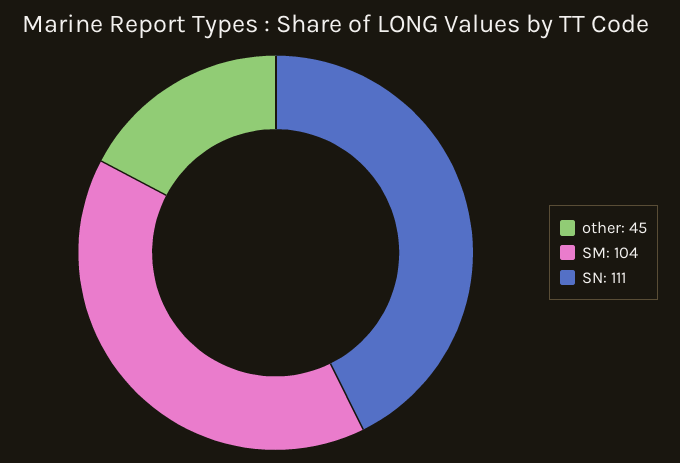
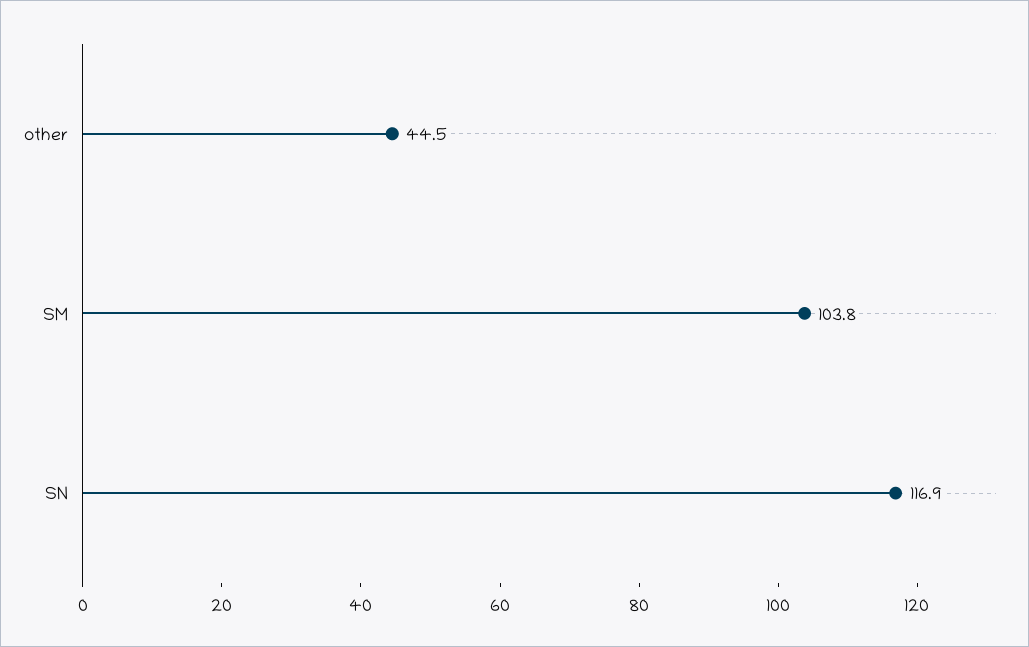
  {
    "other": 44.5,
    "SM": 103.8,
-   "SN": 111
+   "SN": 116.9
  }

